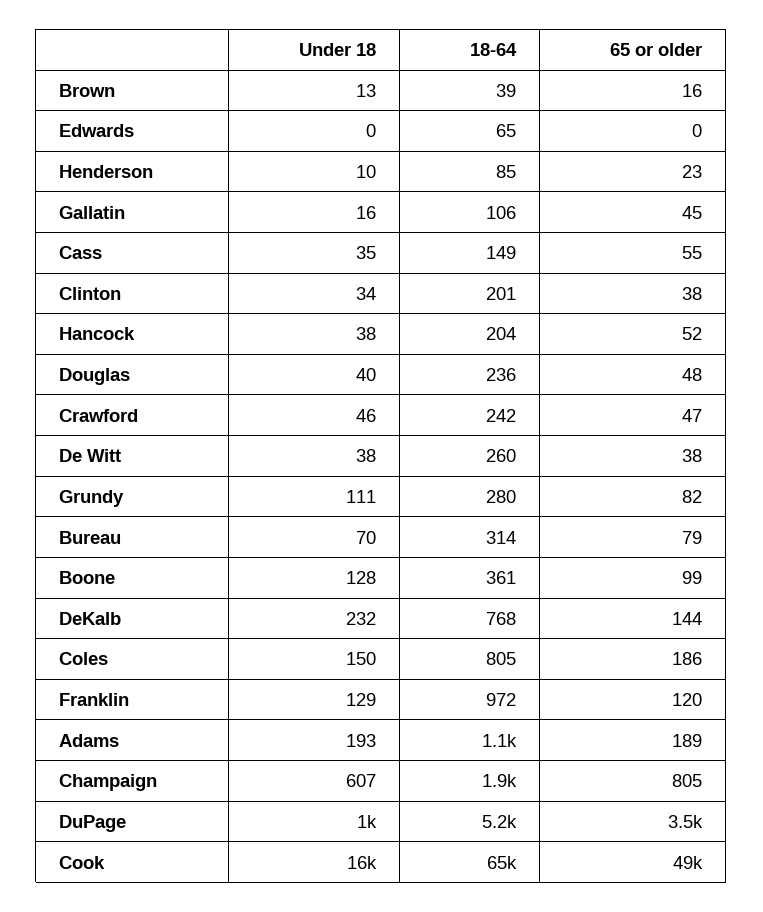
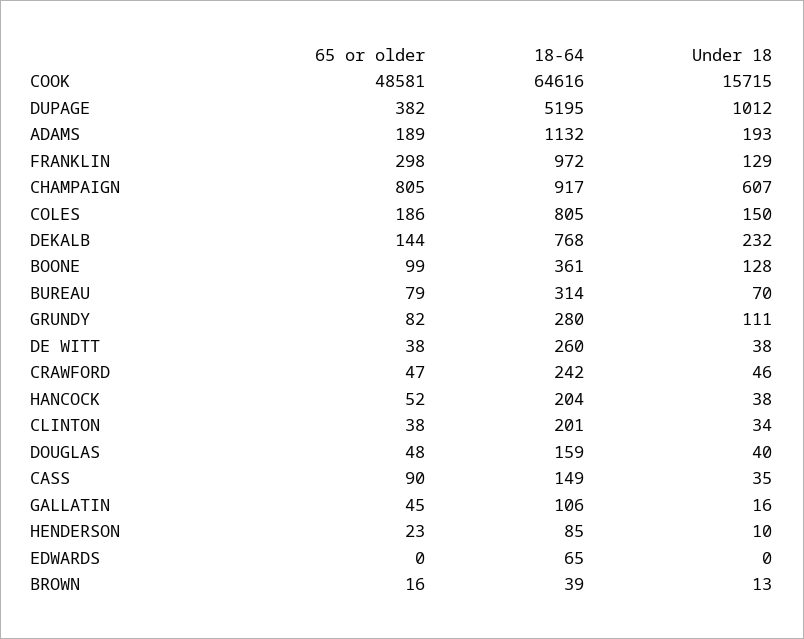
  {
    "Under 18": {
      "Brown": 13,
      "Edwards": 0,
      "Henderson": 10,
      "Gallatin": 16,
      "Cass": 35,
      "Clinton": 34,
      "Hancock": 38,
      "Douglas": 40,
      "Crawford": 46,
      "De Witt": 38,
      "Grundy": 111,
      "Bureau": 70,
      "Boone": 128,
      "DeKalb": 232,
      "Coles": 150,
      "Franklin": 129,
      "Adams": 193,
      "Champaign": 607,
      "DuPage": 1012,
      "Cook": 15715
    },
    "18-64": {
      "Brown": 39,
      "Edwards": 65,
      "Henderson": 85,
      "Gallatin": 106,
      "Cass": 149,
      "Clinton": 201,
      "Hancock": 204,
-     "Douglas": 236,
+     "Douglas": 159,
      "Crawford": 242,
      "De Witt": 260,
      "Grundy": 280,
      "Bureau": 314,
      "Boone": 361,
      "DeKalb": 768,
      "Coles": 805,
      "Franklin": 972,
      "Adams": 1132,
-     "Champaign": 1900,
+     "Champaign": 917,
      "DuPage": 5195,
      "Cook": 64616
    },
    "65 or older": {
      "Brown": 16,
      "Edwards": 0,
      "Henderson": 23,
      "Gallatin": 45,
-     "Cass": 55,
+     "Cass": 90,
      "Clinton": 38,
      "Hancock": 52,
      "Douglas": 48,
      "Crawford": 47,
      "De Witt": 38,
      "Grundy": 82,
      "Bureau": 79,
      "Boone": 99,
      "DeKalb": 144,
      "Coles": 186,
-     "Franklin": 120,
+     "Franklin": 298,
      "Adams": 189,
      "Champaign": 805,
-     "DuPage": 3500,
+     "DuPage": 382,
      "Cook": 48581
    }
  }

